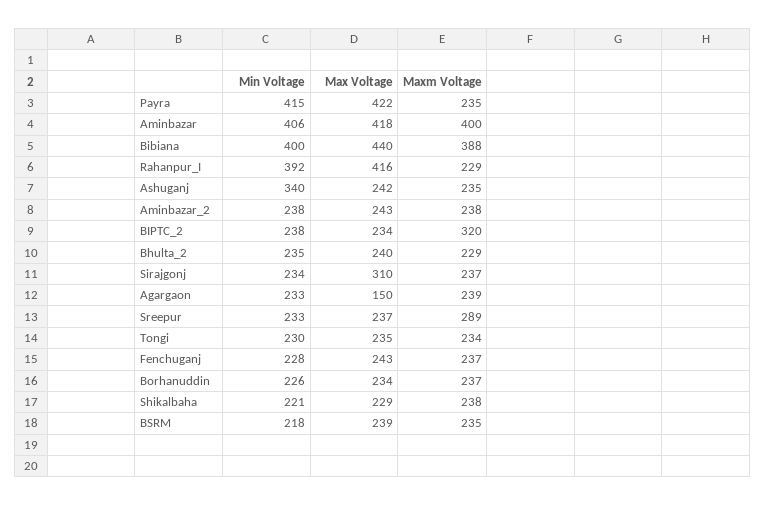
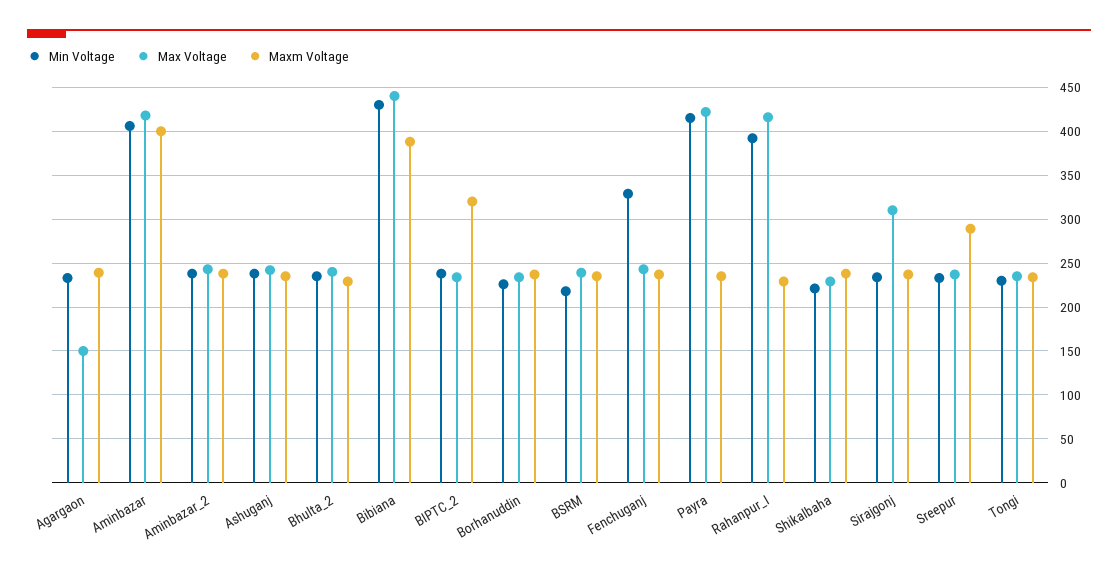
  {
    "Min Voltage": {
      "Payra": 415,
      "Aminbazar": 406,
-     "Bibiana": 400,
+     "Bibiana": 430,
      "Rahanpur_I": 392,
-     "Ashuganj": 340,
+     "Ashuganj": 240,
      "Aminbazar_2": 238,
      "BIPTC_2": 238,
      "Bhulta_2": 235,
      "Sirajgonj": 234,
      "Agargaon": 233,
      "Sreepur": 233,
      "Tongi": 230,
-     "Fenchuganj": 228,
+     "Fenchuganj": 330,
      "Borhanuddin": 226,
      "Shikalbaha": 221,
      "BSRM": 218
    },
    "Max Voltage": {
      "Payra": 422,
      "Aminbazar": 418,
      "Bibiana": 440,
      "Rahanpur_I": 416,
      "Ashuganj": 242,
      "Aminbazar_2": 243,
      "BIPTC_2": 234,
      "Bhulta_2": 240,
      "Sirajgonj": 310,
      "Agargaon": 150,
      "Sreepur": 237,
      "Tongi": 235,
      "Fenchuganj": 243,
      "Borhanuddin": 234,
      "Shikalbaha": 229,
      "BSRM": 239
    },
    "Maxm Voltage": {
      "Payra": 235,
      "Aminbazar": 400,
      "Bibiana": 388,
      "Rahanpur_I": 229,
      "Ashuganj": 235,
      "Aminbazar_2": 238,
      "BIPTC_2": 320,
      "Bhulta_2": 229,
      "Sirajgonj": 237,
      "Agargaon": 239,
      "Sreepur": 289,
      "Tongi": 234,
      "Fenchuganj": 237,
      "Borhanuddin": 237,
      "Shikalbaha": 238,
      "BSRM": 235
    }
  }

